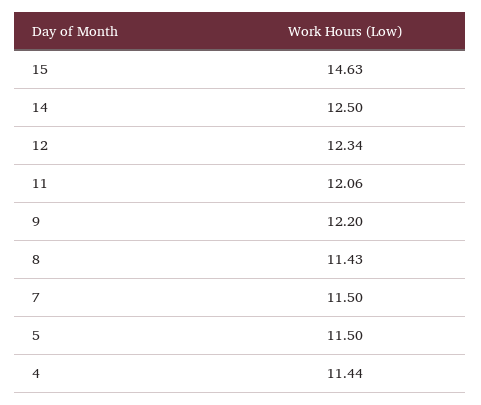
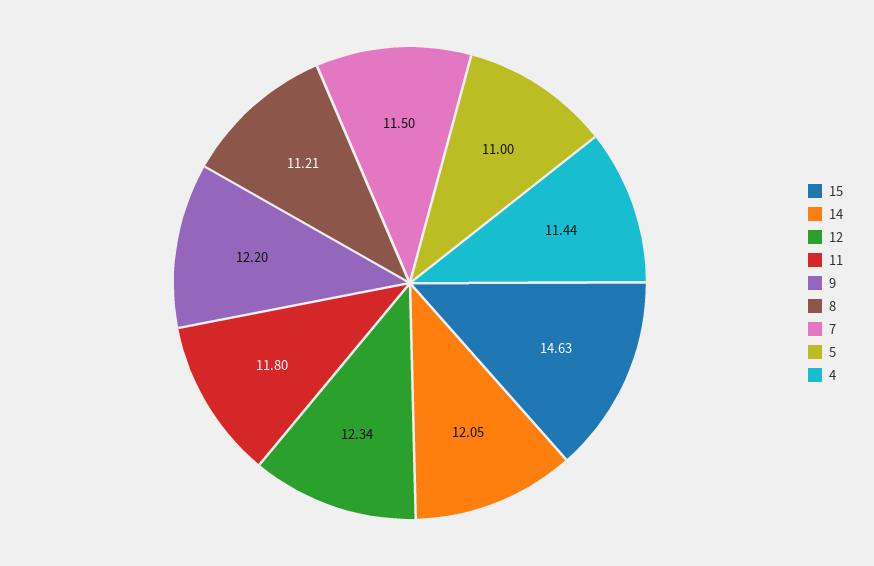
  {
    "15": 14.63,
-   "14": 12.5,
+   "14": 12.05,
    "12": 12.34,
-   "11": 12.06,
+   "11": 11.8,
    "9": 12.2,
-   "8": 11.43,
+   "8": 11.21,
    "7": 11.5,
-   "5": 11.5,
+   "5": 11,
    "4": 11.44
  }

